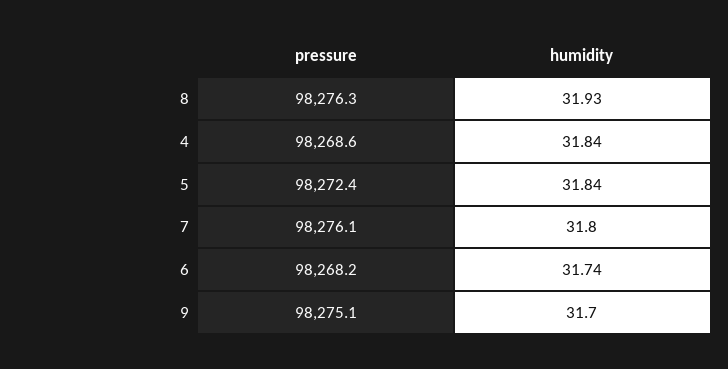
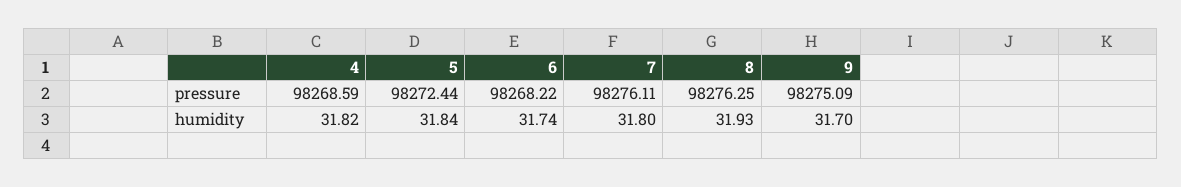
  {
    "pressure": {
      "8": 98276.25,
      "4": 98268.59,
      "5": 98272.44,
      "7": 98276.11,
      "6": 98268.22,
      "9": 98275.09
    },
    "humidity": {
      "8": 31.93,
-     "4": 31.84,
+     "4": 31.82,
      "5": 31.84,
      "7": 31.8,
      "6": 31.74,
      "9": 31.7
    }
  }

